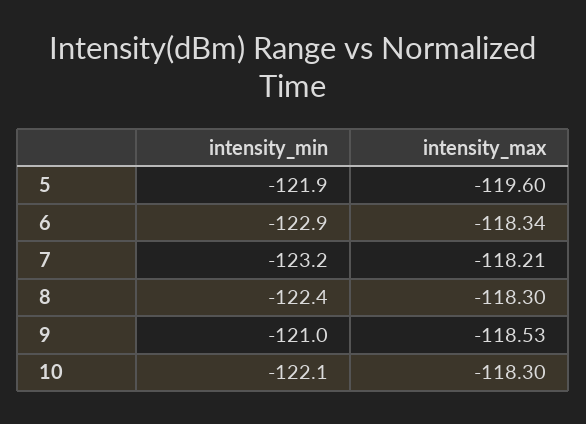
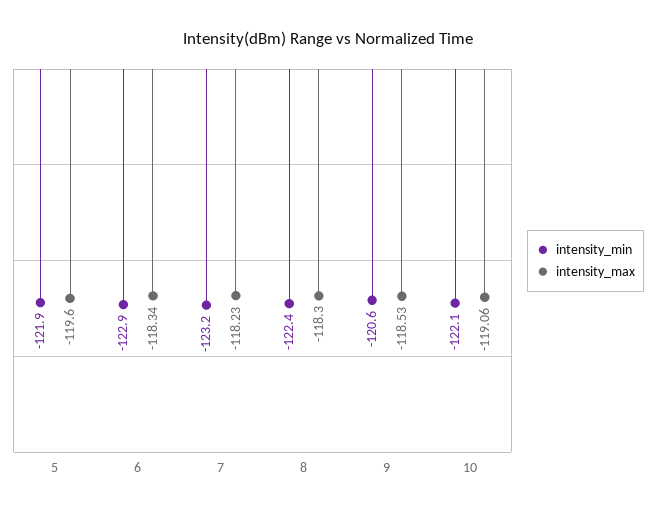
  {
    "intensity_min": {
      "5": -121.9,
      "6": -122.9,
      "7": -123.2,
      "8": -122.4,
-     "9": -121,
+     "9": -120.6,
      "10": -122.1
    },
    "intensity_max": {
      "5": -119.6,
      "6": -118.34,
-     "7": -118.21,
+     "7": -118.23,
      "8": -118.3,
      "9": -118.53,
-     "10": -118.3
+     "10": -119.06
    }
  }

